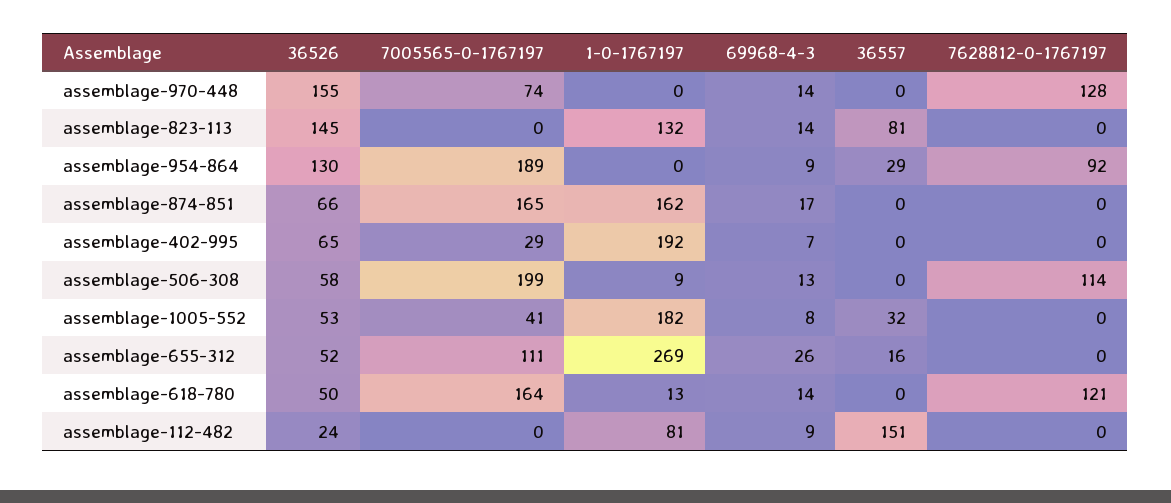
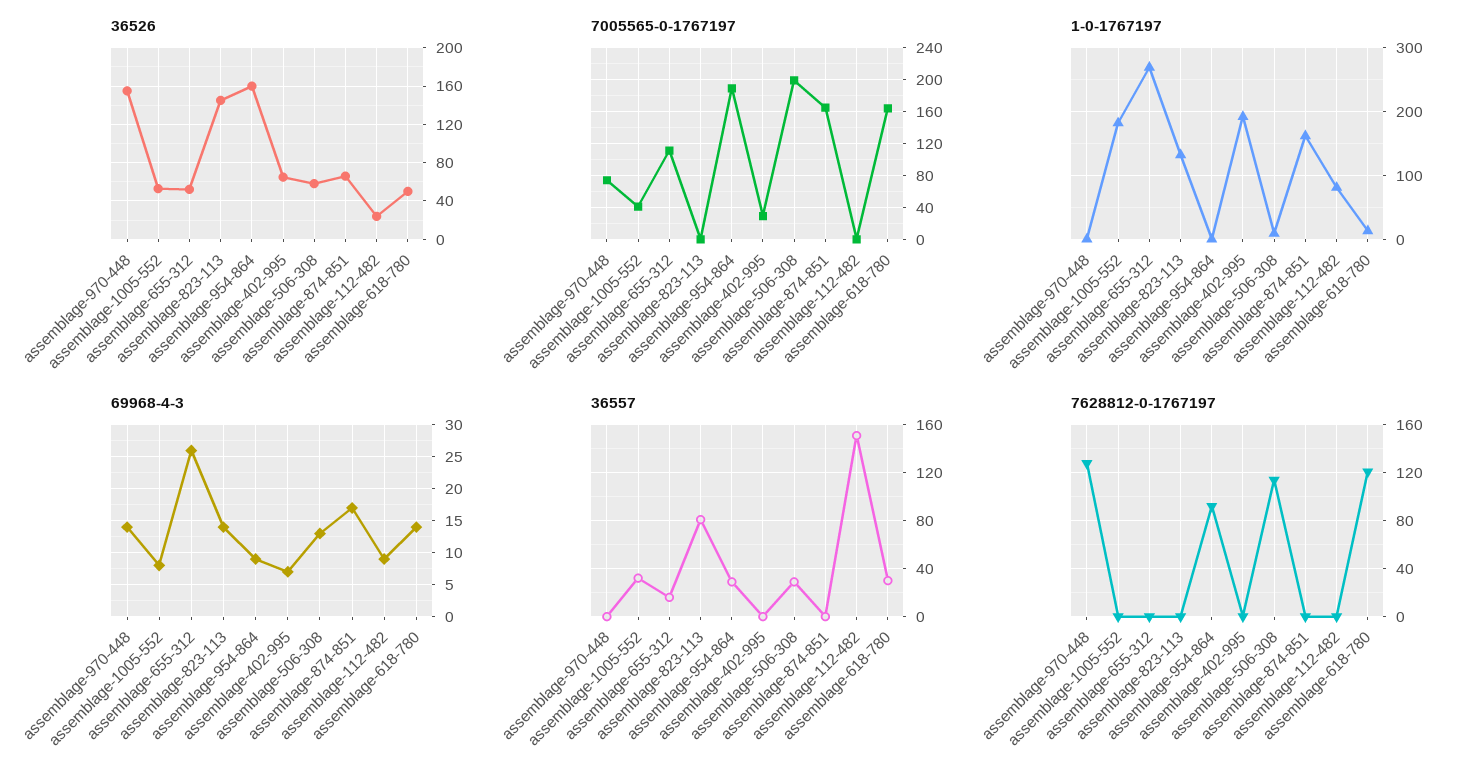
  {
    "36526": {
      "assemblage-970-448": 155,
      "assemblage-823-113": 145,
-     "assemblage-954-864": 130,
+     "assemblage-954-864": 160,
      "assemblage-874-851": 66,
      "assemblage-402-995": 65,
      "assemblage-506-308": 58,
      "assemblage-1005-552": 53,
      "assemblage-655-312": 52,
      "assemblage-618-780": 50,
      "assemblage-112-482": 24
    },
    "7005565-0-1767197": {
      "assemblage-970-448": 74,
      "assemblage-823-113": 0,
      "assemblage-954-864": 189,
      "assemblage-874-851": 165,
      "assemblage-402-995": 29,
      "assemblage-506-308": 199,
      "assemblage-1005-552": 41,
      "assemblage-655-312": 111,
      "assemblage-618-780": 164,
      "assemblage-112-482": 0
    },
    "1-0-1767197": {
      "assemblage-970-448": 0,
      "assemblage-823-113": 132,
      "assemblage-954-864": 0,
      "assemblage-874-851": 162,
      "assemblage-402-995": 192,
      "assemblage-506-308": 9,
      "assemblage-1005-552": 182,
      "assemblage-655-312": 269,
      "assemblage-618-780": 13,
      "assemblage-112-482": 81
    },
    "69968-4-3": {
      "assemblage-970-448": 14,
      "assemblage-823-113": 14,
      "assemblage-954-864": 9,
      "assemblage-874-851": 17,
      "assemblage-402-995": 7,
      "assemblage-506-308": 13,
      "assemblage-1005-552": 8,
      "assemblage-655-312": 26,
      "assemblage-618-780": 14,
      "assemblage-112-482": 9
    },
    "36557": {
      "assemblage-970-448": 0,
      "assemblage-823-113": 81,
      "assemblage-954-864": 29,
      "assemblage-874-851": 0,
      "assemblage-402-995": 0,
-     "assemblage-506-308": 0,
+     "assemblage-506-308": 30,
      "assemblage-1005-552": 32,
      "assemblage-655-312": 16,
-     "assemblage-618-780": 0,
+     "assemblage-618-780": 30,
      "assemblage-112-482": 151
    },
    "7628812-0-1767197": {
      "assemblage-970-448": 128,
      "assemblage-823-113": 0,
      "assemblage-954-864": 92,
      "assemblage-874-851": 0,
      "assemblage-402-995": 0,
      "assemblage-506-308": 114,
      "assemblage-1005-552": 0,
      "assemblage-655-312": 0,
      "assemblage-618-780": 121,
      "assemblage-112-482": 0
    }
  }

